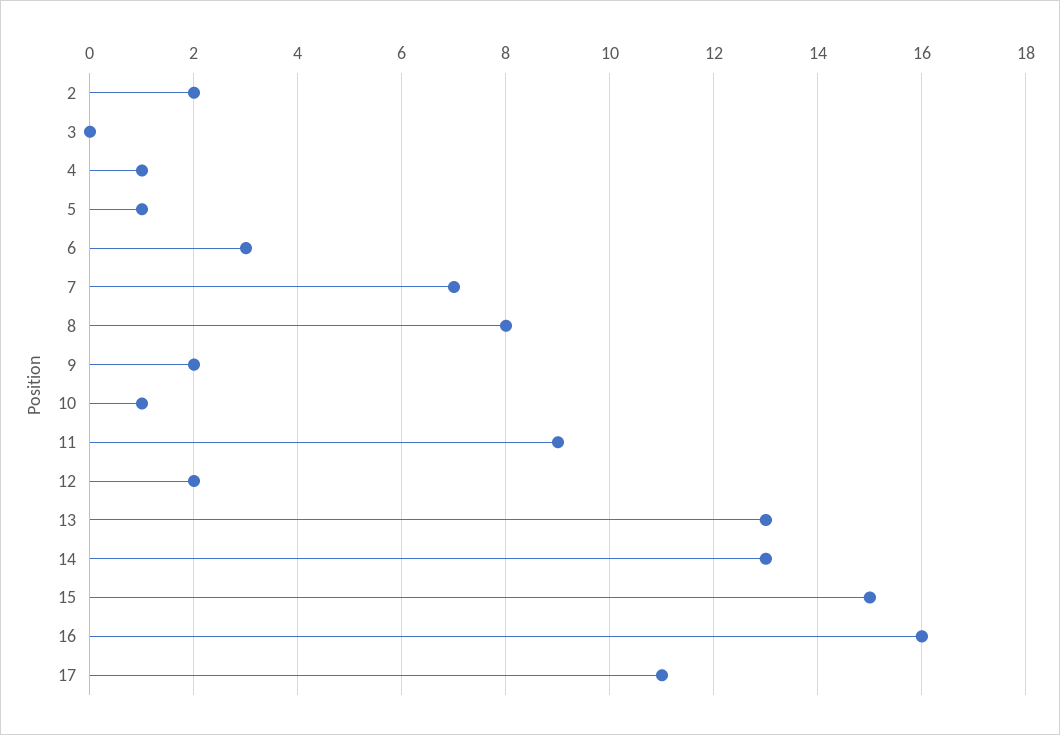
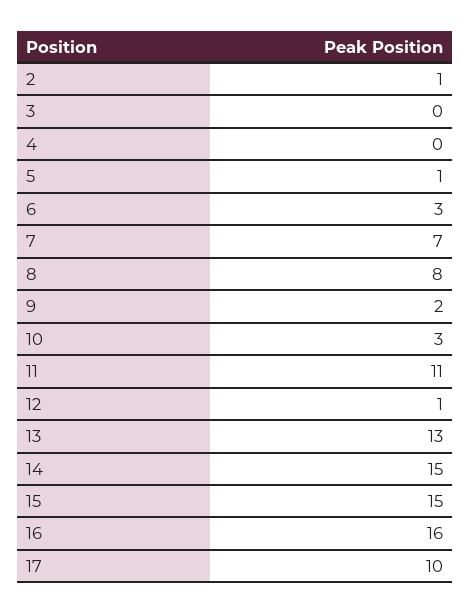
  {
-   "2": 2,
+   "2": 1,
    "3": 0,
-   "4": 1,
+   "4": 0,
    "5": 1,
    "6": 3,
    "7": 7,
    "8": 8,
    "9": 2,
-   "10": 1,
+   "10": 3,
-   "11": 9,
+   "11": 11,
-   "12": 2,
+   "12": 1,
    "13": 13,
-   "14": 13,
+   "14": 15,
    "15": 15,
    "16": 16,
-   "17": 11
+   "17": 10
  }

